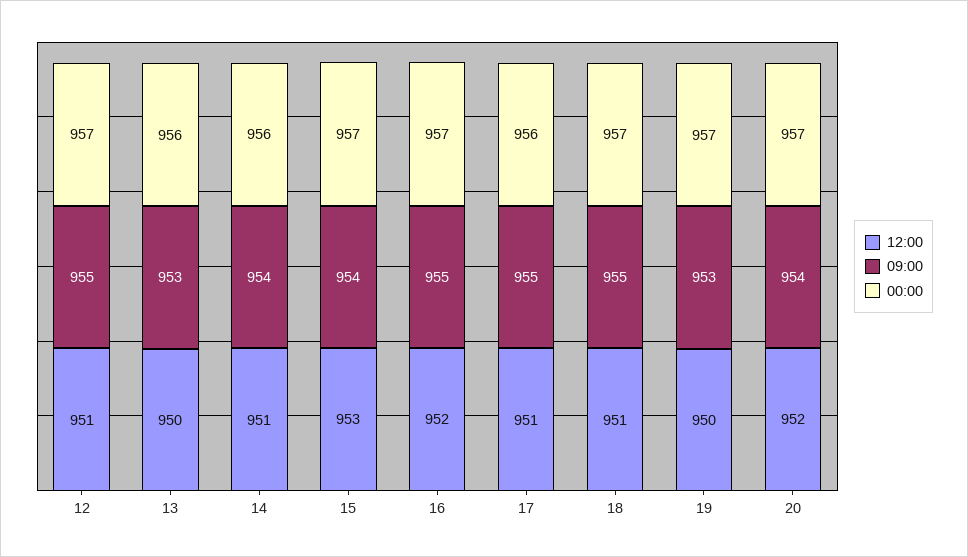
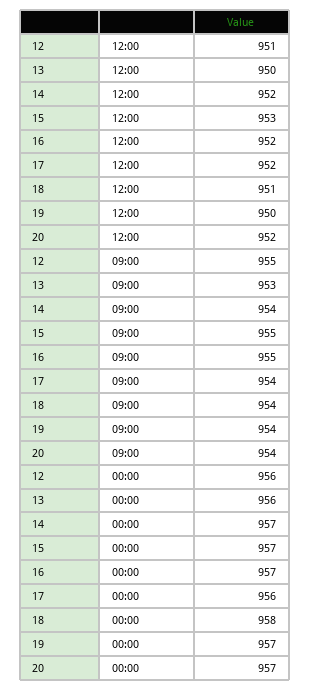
  {
    "12:00": {
      "12": 951,
      "13": 950,
-     "14": 951,
+     "14": 952,
      "15": 953,
      "16": 952,
-     "17": 951,
+     "17": 952,
      "18": 951,
      "19": 950,
      "20": 952
    },
    "09:00": {
      "12": 955,
      "13": 953,
      "14": 954,
-     "15": 954,
+     "15": 955,
      "16": 955,
-     "17": 955,
+     "17": 954,
-     "18": 955,
+     "18": 954,
-     "19": 953,
+     "19": 954,
      "20": 954
    },
    "00:00": {
-     "12": 957,
+     "12": 956,
      "13": 956,
-     "14": 956,
+     "14": 957,
      "15": 957,
      "16": 957,
      "17": 956,
-     "18": 957,
+     "18": 958,
      "19": 957,
      "20": 957
    }
  }

